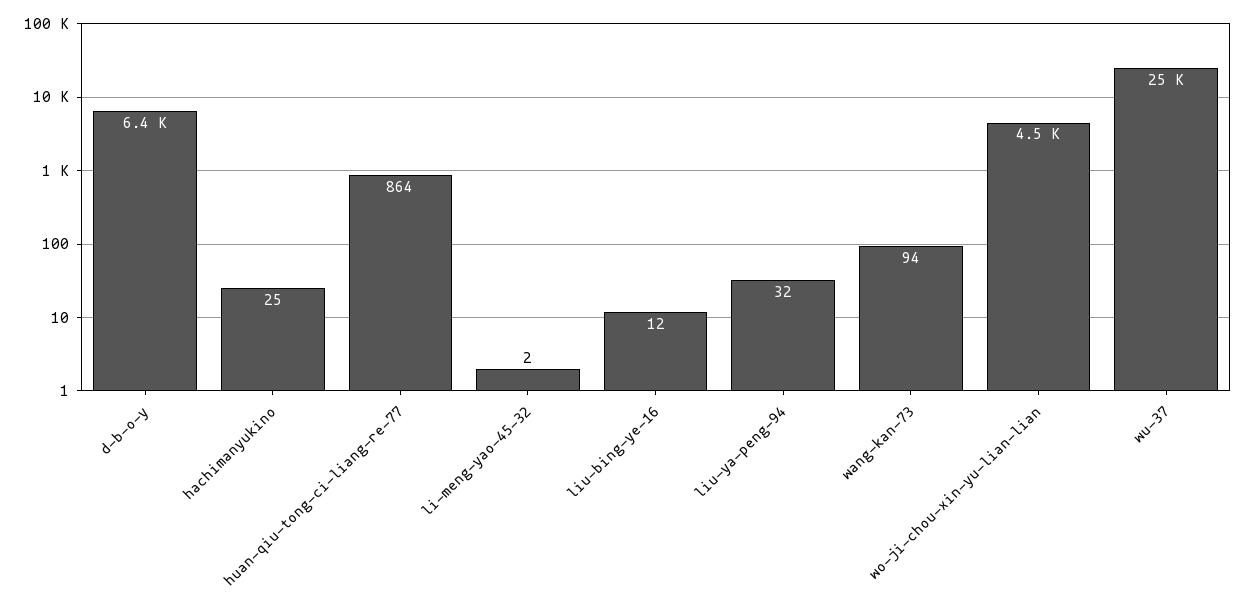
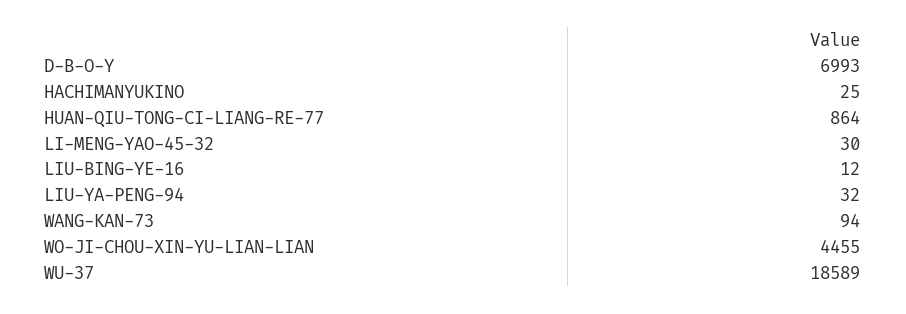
  {
-   "d-b-o-y": 6400,
+   "d-b-o-y": 6993,
    "hachimanyukino": 25,
    "huan-qiu-tong-ci-liang-re-77": 864,
-   "li-meng-yao-45-32": 2,
+   "li-meng-yao-45-32": 30,
    "liu-bing-ye-16": 12,
    "liu-ya-peng-94": 32,
    "wang-kan-73": 94,
    "wo-ji-chou-xin-yu-lian-lian": 4455,
-   "wu-37": 25000
+   "wu-37": 18589
  }

